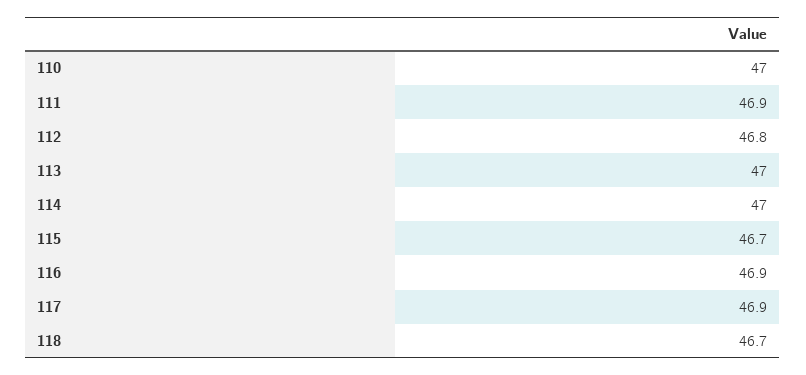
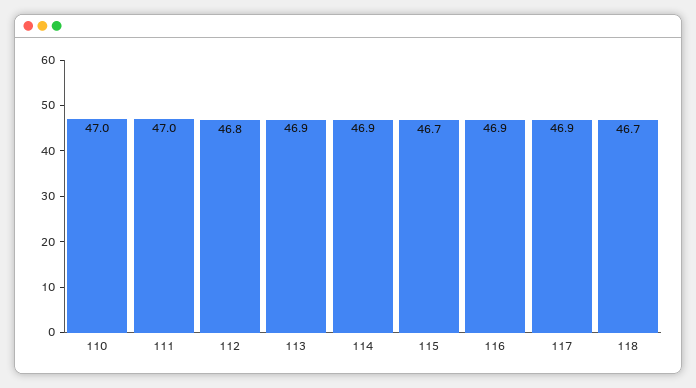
  {
    "110": 47,
-   "111": 46.9,
+   "111": 47,
    "112": 46.8,
-   "113": 47,
+   "113": 46.9,
-   "114": 47,
+   "114": 46.9,
    "115": 46.7,
    "116": 46.9,
    "117": 46.9,
    "118": 46.7
  }

